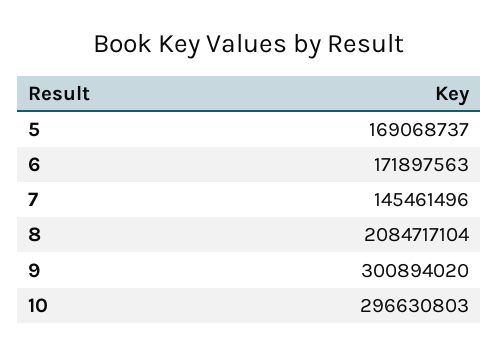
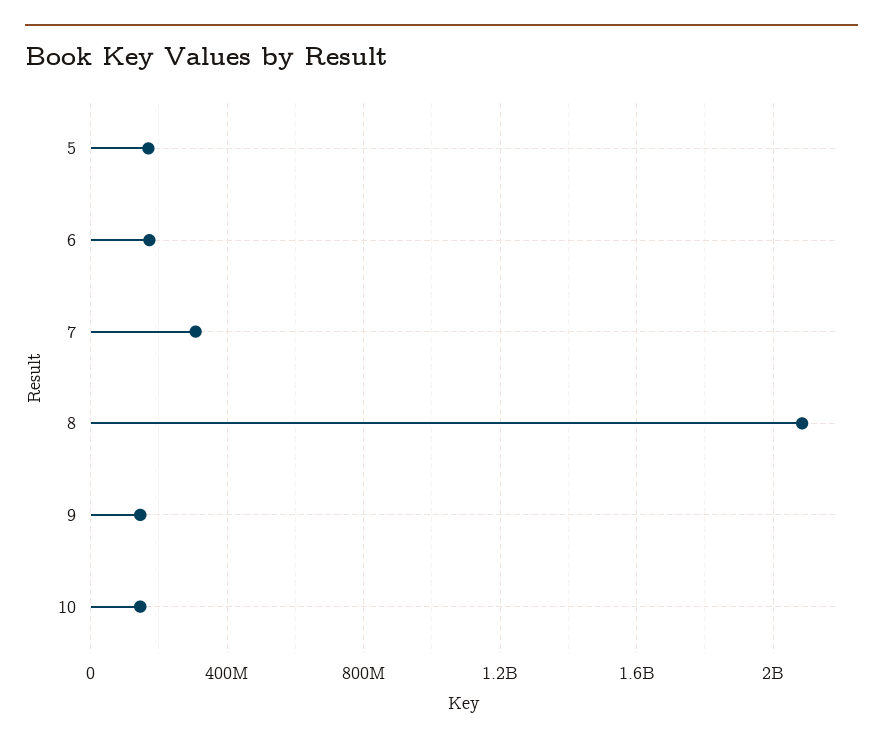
  {
    "5": 169068737,
    "6": 171897563,
-   "7": 145461496,
+   "7": 300000000,
    "8": 2084717104,
-   "9": 300894020,
+   "9": 150000000,
-   "10": 296630803
+   "10": 150000000
  }

